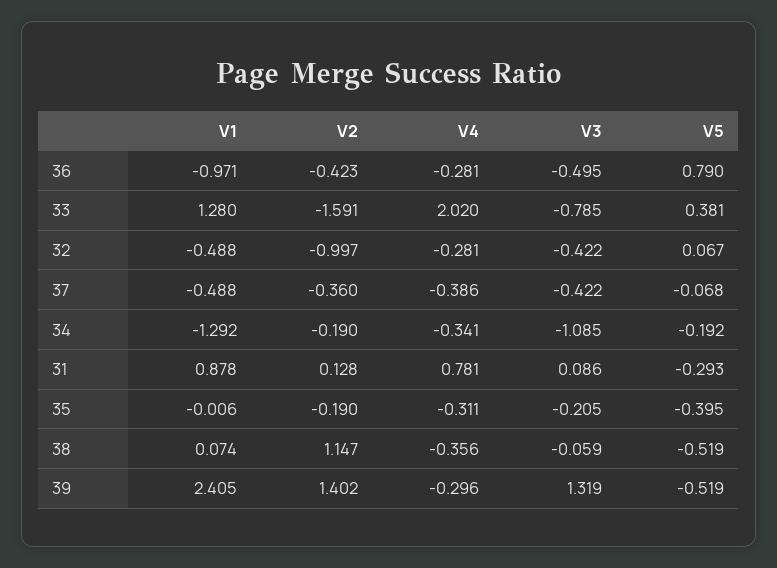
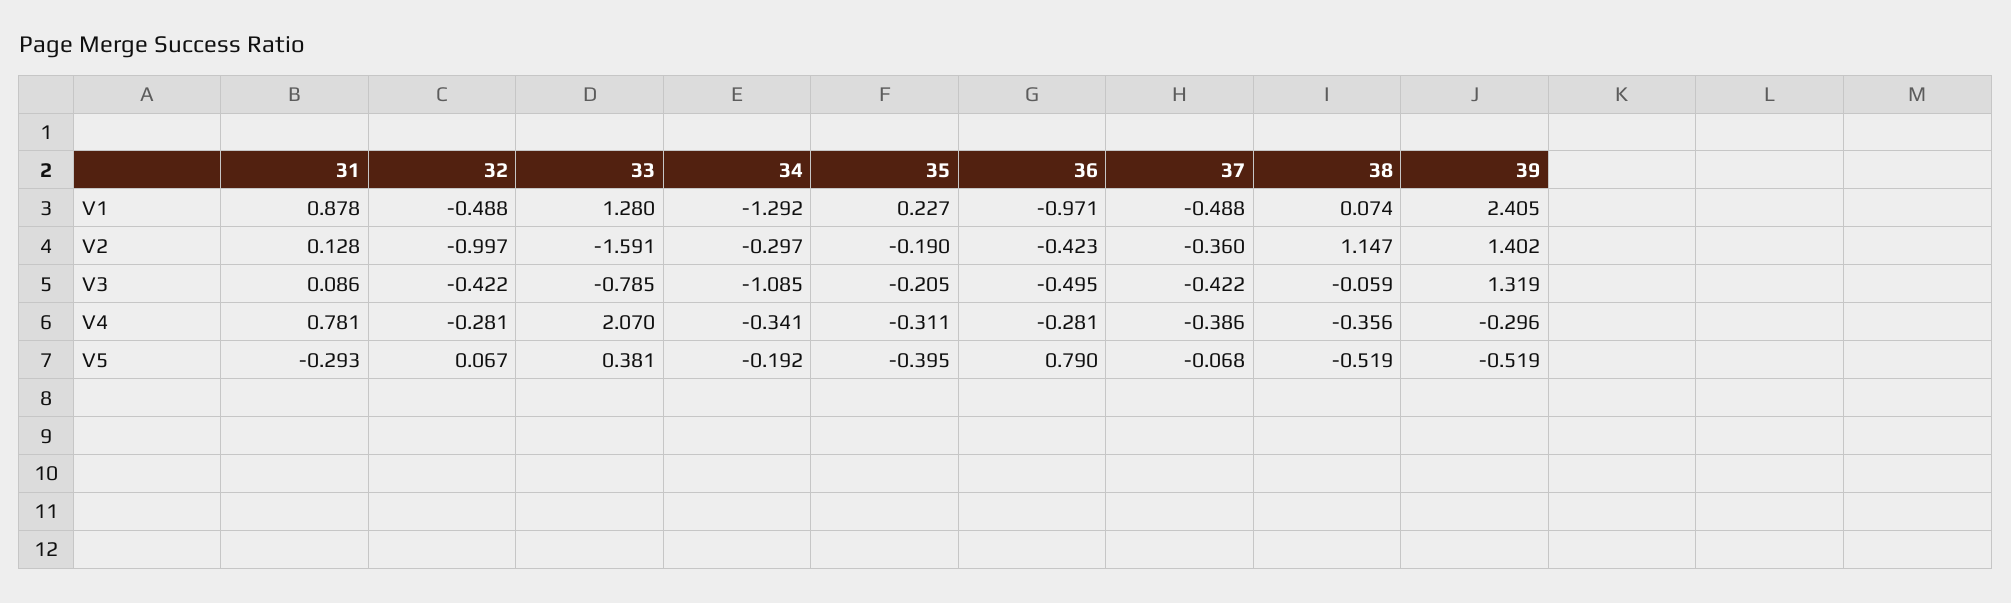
  {
    "V1": {
      "36": -0.971,
      "33": 1.28,
      "32": -0.488,
      "37": -0.488,
      "34": -1.292,
      "31": 0.878,
-     "35": -0.006,
+     "35": 0.227,
      "38": 0.074,
      "39": 2.405
    },
    "V2": {
      "36": -0.423,
      "33": -1.591,
      "32": -0.997,
      "37": -0.36,
-     "34": -0.19,
+     "34": -0.297,
      "31": 0.128,
      "35": -0.19,
      "38": 1.147,
      "39": 1.402
    },
    "V4": {
      "36": -0.281,
-     "33": 2.02,
+     "33": 2.07,
      "32": -0.281,
      "37": -0.386,
      "34": -0.341,
      "31": 0.781,
      "35": -0.311,
      "38": -0.356,
      "39": -0.296
    },
    "V3": {
      "36": -0.495,
      "33": -0.785,
      "32": -0.422,
      "37": -0.422,
      "34": -1.085,
      "31": 0.086,
      "35": -0.205,
      "38": -0.059,
      "39": 1.319
    },
    "V5": {
      "36": 0.79,
      "33": 0.381,
      "32": 0.067,
      "37": -0.068,
      "34": -0.192,
      "31": -0.293,
      "35": -0.395,
      "38": -0.519,
      "39": -0.519
    }
  }

